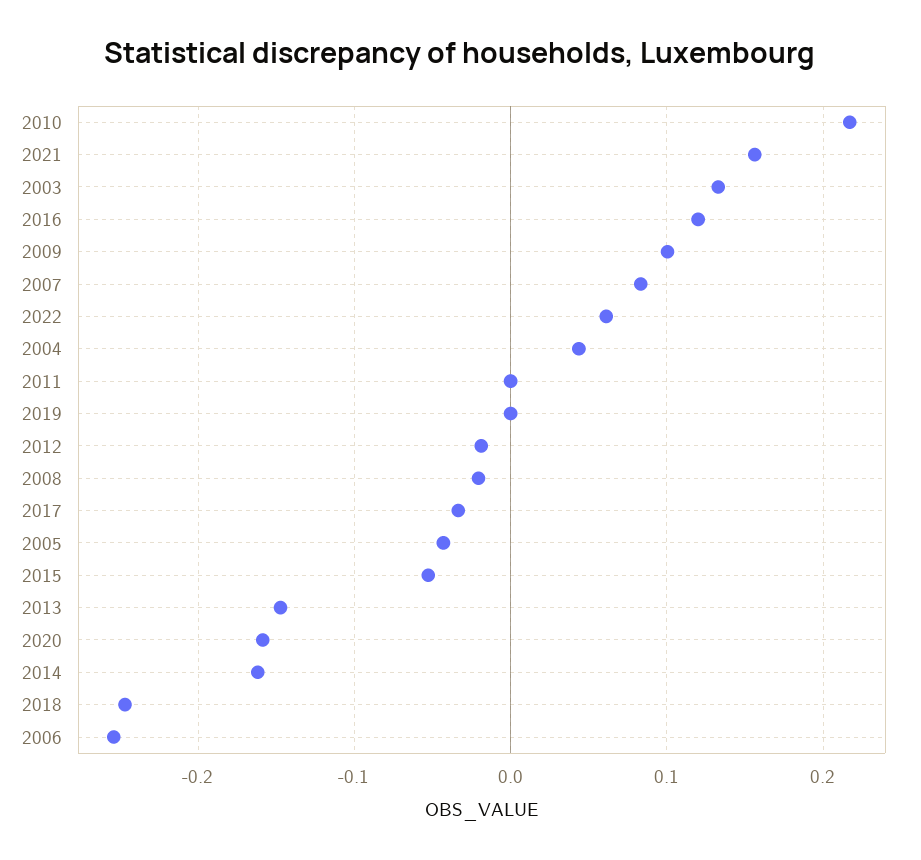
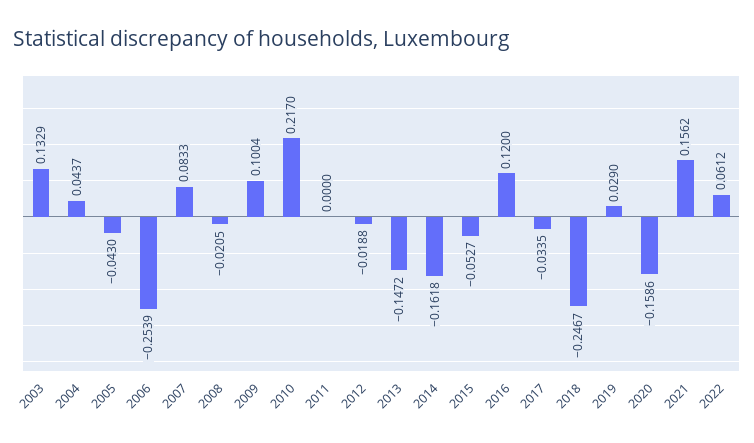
  {
    "2010": 0.217,
    "2021": 0.1562,
    "2003": 0.1329,
    "2016": 0.12,
    "2009": 0.1004,
    "2007": 0.0833,
    "2022": 0.0612,
    "2004": 0.0437,
    "2011": 0,
-   "2019": 0,
+   "2019": 0.029,
    "2012": -0.0188,
    "2008": -0.0205,
    "2017": -0.0335,
    "2005": -0.043,
    "2015": -0.0527,
    "2013": -0.1472,
    "2020": -0.1586,
    "2014": -0.1618,
    "2018": -0.2467,
    "2006": -0.2539
  }

